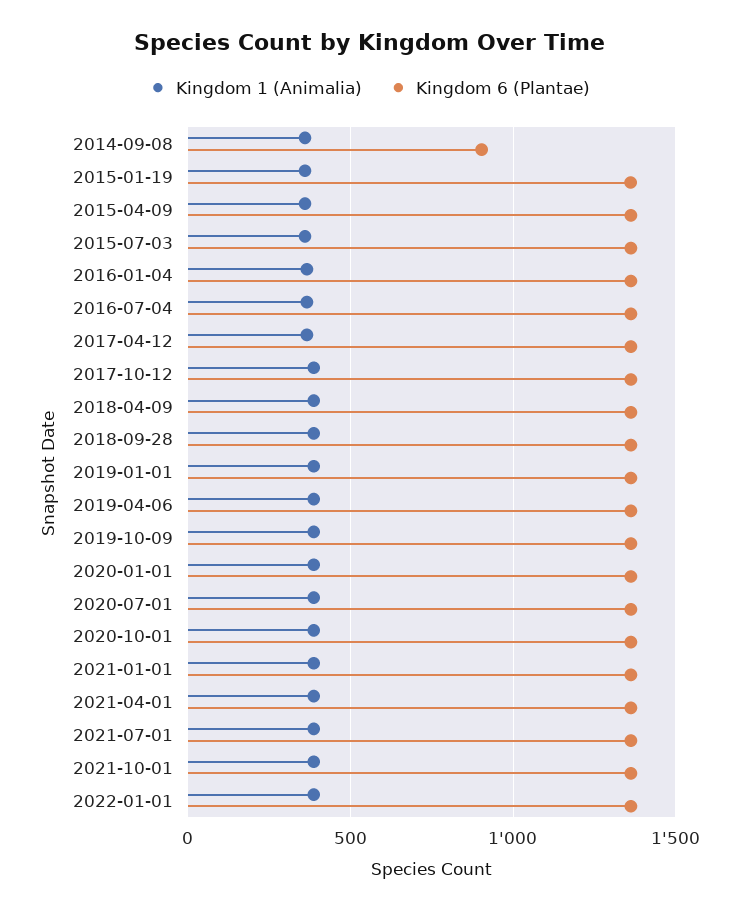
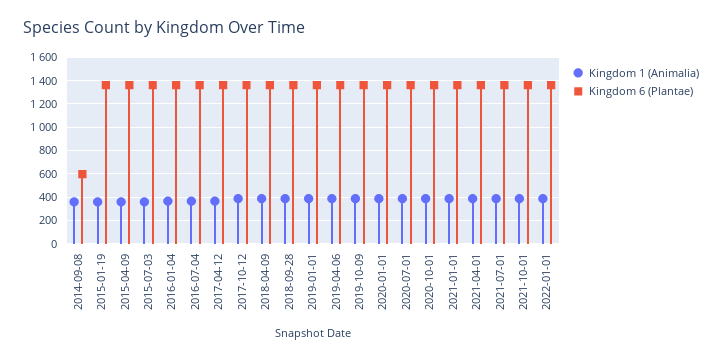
  {
    "Kingdom 1 (Animalia)": {
      "2014-09-08": 350,
      "2015-01-19": 350,
      "2015-04-09": 350,
      "2015-07-03": 350,
      "2016-01-04": 350,
      "2016-07-04": 350,
      "2017-04-12": 350,
      "2017-10-12": 400,
      "2018-04-09": 400,
      "2018-09-28": 400,
      "2019-01-01": 400,
      "2019-04-06": 400,
      "2019-10-09": 400,
      "2020-01-01": 400,
      "2020-07-01": 400,
      "2020-10-01": 400,
      "2021-01-01": 400,
      "2021-04-01": 400,
      "2021-07-01": 400,
      "2021-10-01": 400,
      "2022-01-01": 400
    },
    "Kingdom 6 (Plantae)": {
-     "2014-09-08": 900,
+     "2014-09-08": 600,
      "2015-01-19": 1350,
      "2015-04-09": 1350,
      "2015-07-03": 1350,
      "2016-01-04": 1350,
      "2016-07-04": 1350,
      "2017-04-12": 1350,
      "2017-10-12": 1350,
      "2018-04-09": 1350,
      "2018-09-28": 1350,
      "2019-01-01": 1350,
      "2019-04-06": 1350,
      "2019-10-09": 1350,
      "2020-01-01": 1350,
      "2020-07-01": 1350,
      "2020-10-01": 1350,
      "2021-01-01": 1350,
      "2021-04-01": 1350,
      "2021-07-01": 1350,
      "2021-10-01": 1350,
      "2022-01-01": 1350
    }
  }

